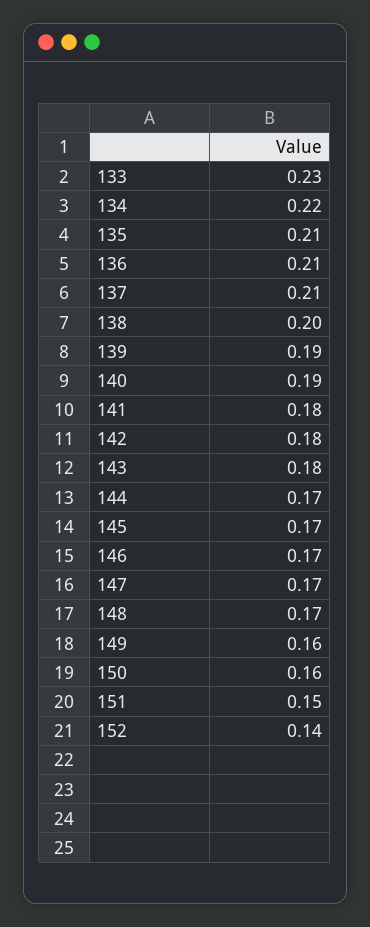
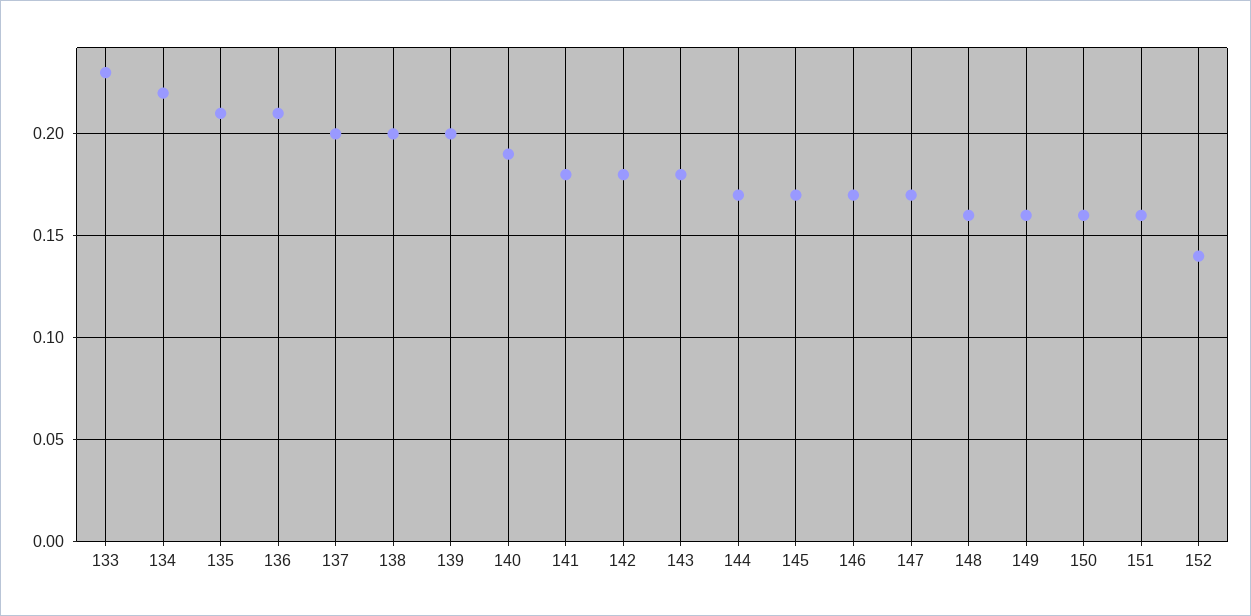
  {
    "133": 0.23,
    "134": 0.22,
    "135": 0.21,
    "136": 0.21,
-   "137": 0.21,
+   "137": 0.2,
    "138": 0.2,
-   "139": 0.19,
+   "139": 0.2,
    "140": 0.19,
    "141": 0.18,
    "142": 0.18,
    "143": 0.18,
    "144": 0.17,
    "145": 0.17,
    "146": 0.17,
    "147": 0.17,
-   "148": 0.17,
+   "148": 0.16,
    "149": 0.16,
    "150": 0.16,
-   "151": 0.15,
+   "151": 0.16,
    "152": 0.14
  }

